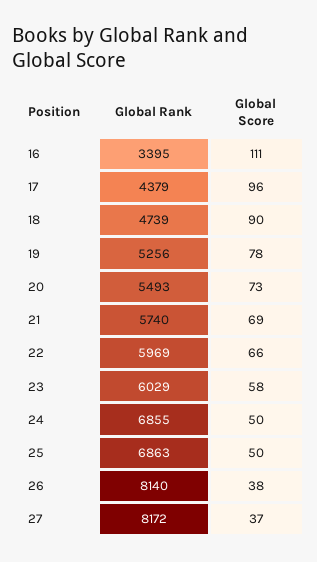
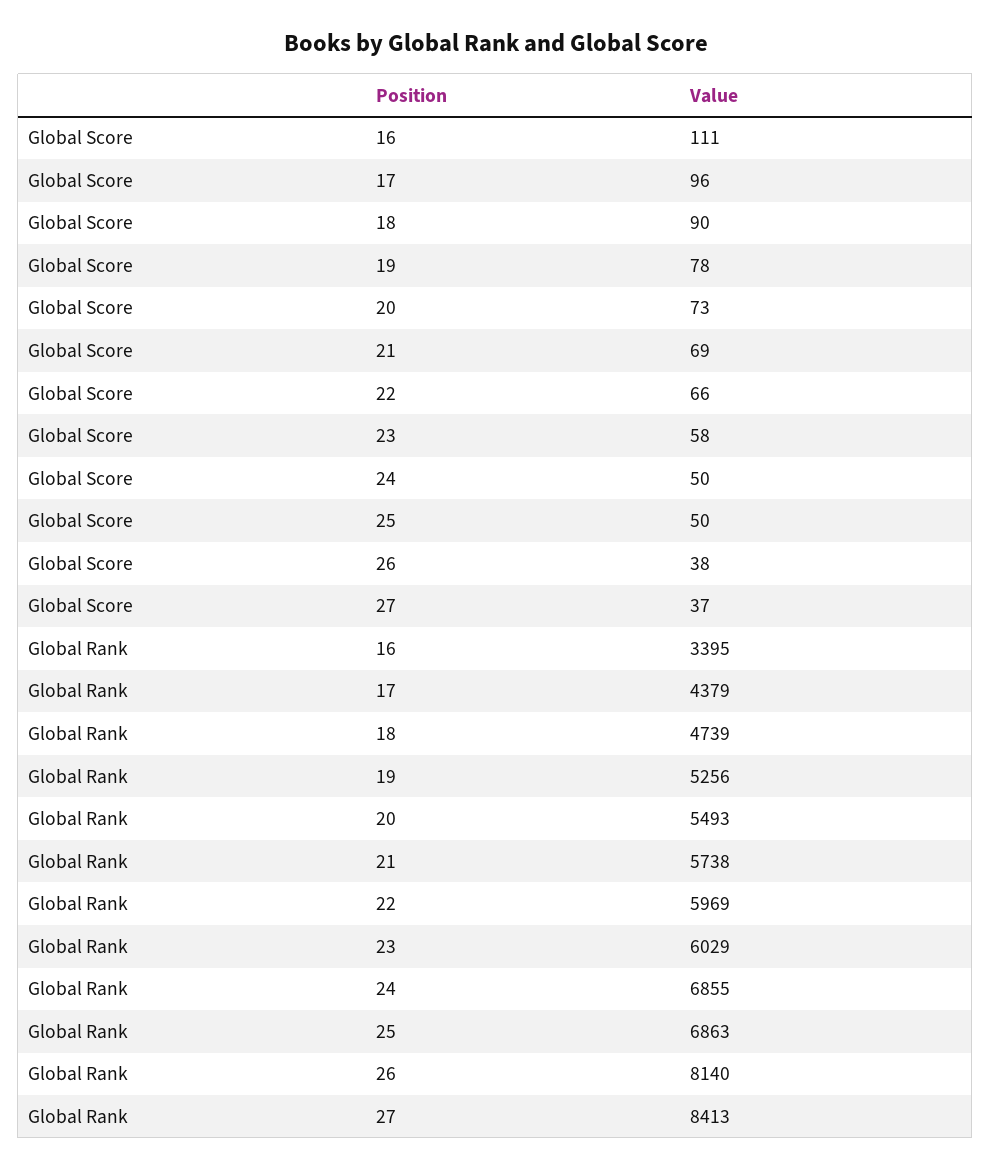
  {
    "Global Rank": {
      "16": 3395,
      "17": 4379,
      "18": 4739,
      "19": 5256,
      "20": 5493,
-     "21": 5740,
+     "21": 5738,
      "22": 5969,
      "23": 6029,
      "24": 6855,
      "25": 6863,
      "26": 8140,
-     "27": 8172
+     "27": 8413
    },
    "Global Score": {
      "16": 111,
      "17": 96,
      "18": 90,
      "19": 78,
      "20": 73,
      "21": 69,
      "22": 66,
      "23": 58,
      "24": 50,
      "25": 50,
      "26": 38,
      "27": 37
    }
  }

